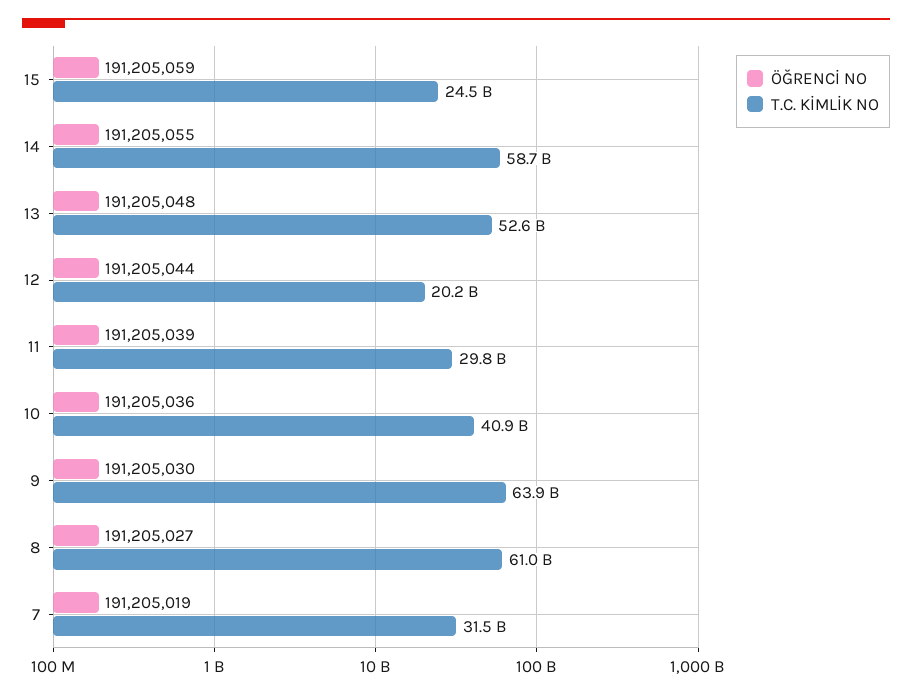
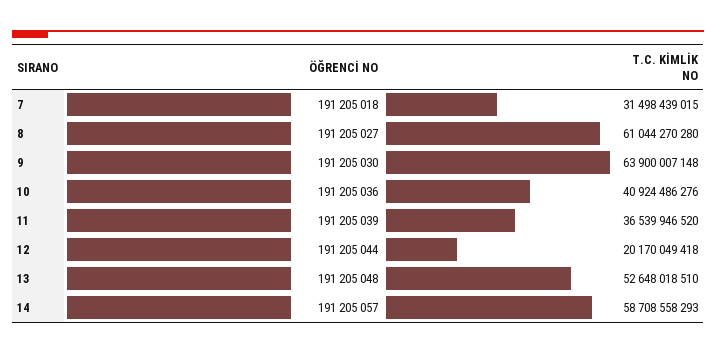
  {
    "ÖĞRENCİ NO": {
-     "15": 191205059,
-     "14": 191205055,
+     "14": 191205057,
      "13": 191205048,
      "12": 191205044,
      "11": 191205039,
      "10": 191205036,
      "9": 191205030,
      "8": 191205027,
-     "7": 191205019
+     "7": 191205018
    },
    "T.C. KİMLİK NO": {
-     "15": 24500000000,
      "14": 58708558293,
      "13": 52648018510,
      "12": 20170049418,
-     "11": 29800000000,
+     "11": 36539946520,
      "10": 40924486276,
      "9": 63900007148,
      "8": 61044270280,
      "7": 31498439015
    }
  }

